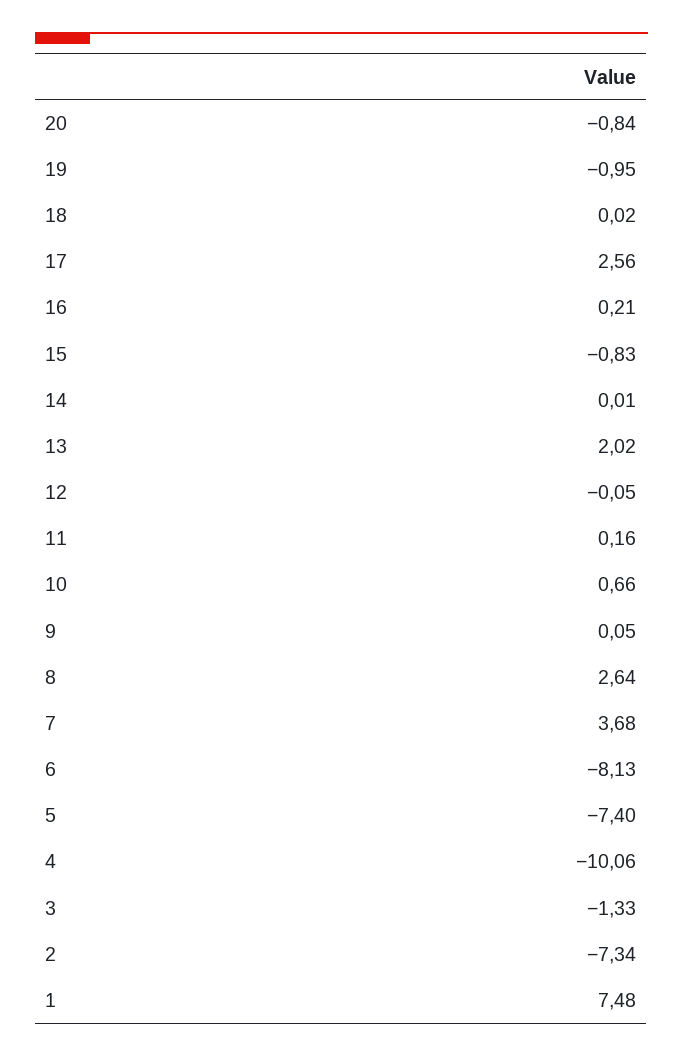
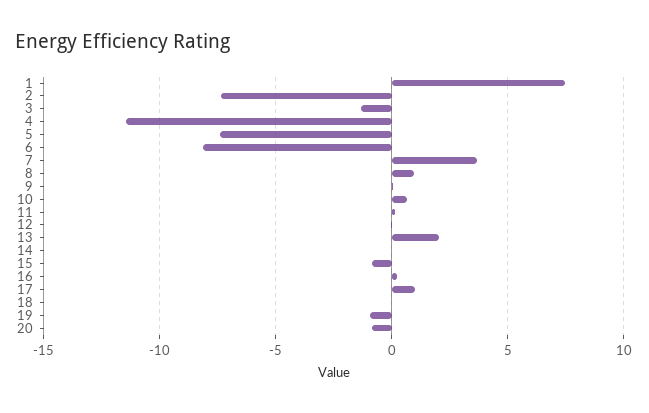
  {
    "20": -0.84,
    "19": -0.95,
    "18": 0.02,
-   "17": 2.56,
+   "17": 1,
    "16": 0.21,
    "15": -0.83,
    "14": 0.01,
    "13": 2.02,
    "12": -0.05,
    "11": 0.16,
    "10": 0.66,
    "9": 0.05,
-   "8": 2.64,
+   "8": 1,
    "7": 3.68,
    "6": -8.13,
    "5": -7.4,
-   "4": -10.06,
+   "4": -11.5,
    "3": -1.33,
    "2": -7.34,
    "1": 7.48
  }

